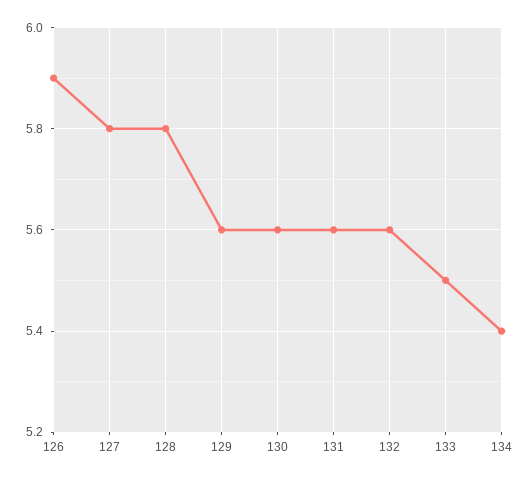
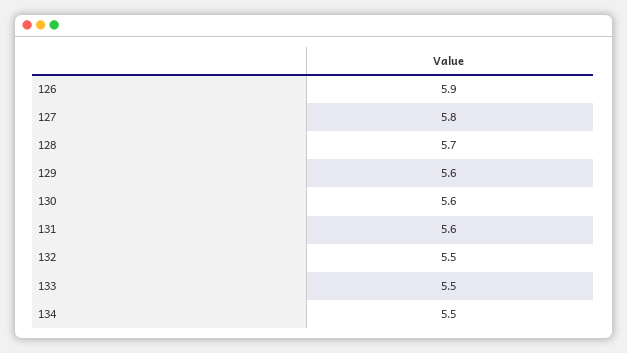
  {
    "126": 5.9,
    "127": 5.8,
-   "128": 5.8,
+   "128": 5.7,
    "129": 5.6,
    "130": 5.6,
    "131": 5.6,
-   "132": 5.6,
+   "132": 5.5,
    "133": 5.5,
-   "134": 5.4
+   "134": 5.5
  }

